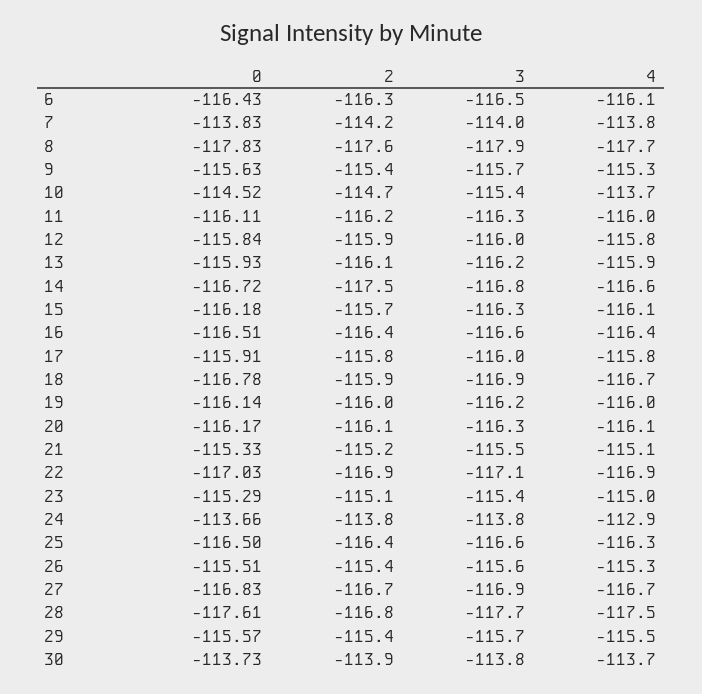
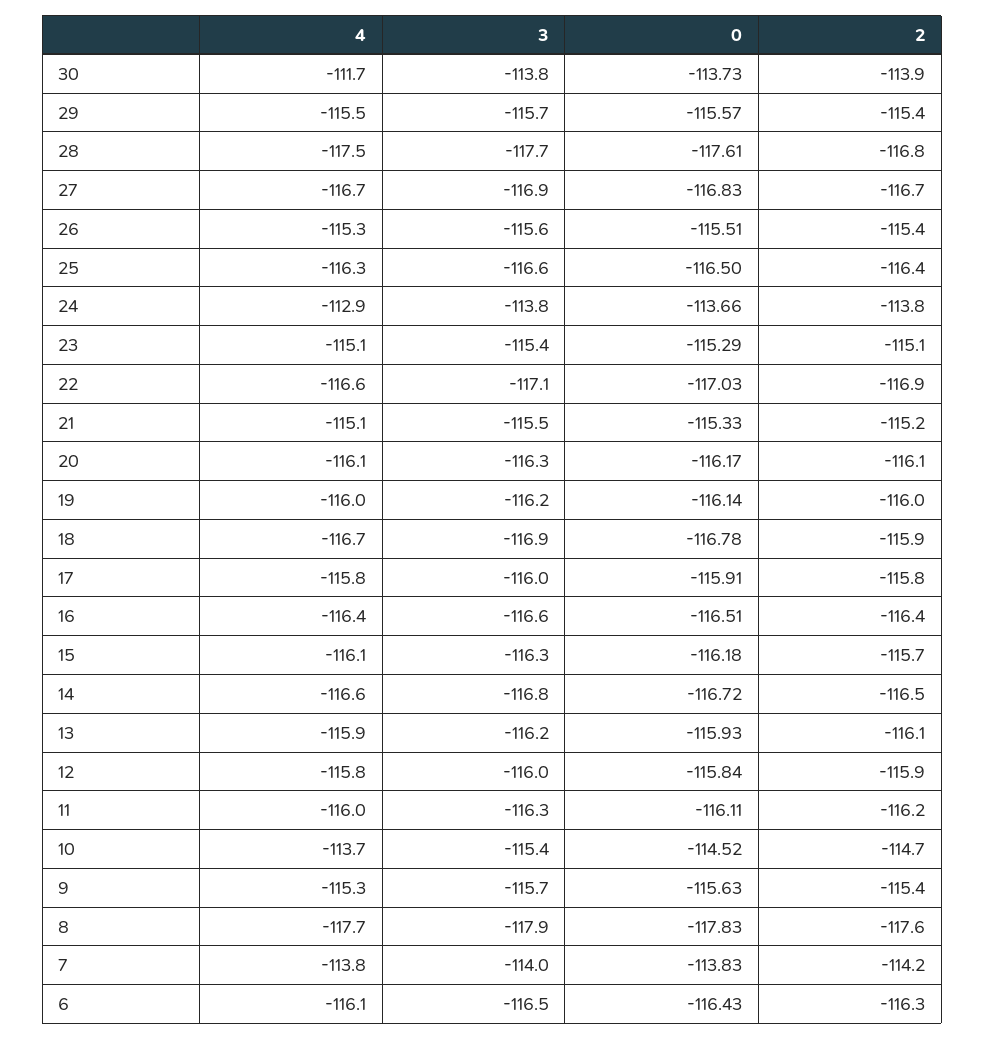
  {
    "0": {
      "6": -116.43,
      "7": -113.83,
      "8": -117.83,
      "9": -115.63,
      "10": -114.52,
      "11": -116.11,
      "12": -115.84,
      "13": -115.93,
      "14": -116.72,
      "15": -116.18,
      "16": -116.51,
      "17": -115.91,
      "18": -116.78,
      "19": -116.14,
      "20": -116.17,
      "21": -115.33,
      "22": -117.03,
      "23": -115.29,
      "24": -113.66,
      "25": -116.5,
      "26": -115.51,
      "27": -116.83,
      "28": -117.61,
      "29": -115.57,
      "30": -113.73
    },
    "2": {
      "6": -116.3,
      "7": -114.2,
      "8": -117.6,
      "9": -115.4,
      "10": -114.7,
      "11": -116.2,
      "12": -115.9,
      "13": -116.1,
-     "14": -117.5,
+     "14": -116.5,
      "15": -115.7,
      "16": -116.4,
      "17": -115.8,
      "18": -115.9,
      "19": -116,
      "20": -116.1,
      "21": -115.2,
      "22": -116.9,
      "23": -115.1,
      "24": -113.8,
      "25": -116.4,
      "26": -115.4,
      "27": -116.7,
      "28": -116.8,
      "29": -115.4,
      "30": -113.9
    },
    "3": {
      "6": -116.5,
      "7": -114,
      "8": -117.9,
      "9": -115.7,
      "10": -115.4,
      "11": -116.3,
      "12": -116,
      "13": -116.2,
      "14": -116.8,
      "15": -116.3,
      "16": -116.6,
      "17": -116,
      "18": -116.9,
      "19": -116.2,
      "20": -116.3,
      "21": -115.5,
      "22": -117.1,
      "23": -115.4,
      "24": -113.8,
      "25": -116.6,
      "26": -115.6,
      "27": -116.9,
      "28": -117.7,
      "29": -115.7,
      "30": -113.8
    },
    "4": {
      "6": -116.1,
      "7": -113.8,
      "8": -117.7,
      "9": -115.3,
      "10": -113.7,
      "11": -116,
      "12": -115.8,
      "13": -115.9,
      "14": -116.6,
      "15": -116.1,
      "16": -116.4,
      "17": -115.8,
      "18": -116.7,
      "19": -116,
      "20": -116.1,
      "21": -115.1,
-     "22": -116.9,
+     "22": -116.6,
-     "23": -115,
+     "23": -115.1,
      "24": -112.9,
      "25": -116.3,
      "26": -115.3,
      "27": -116.7,
      "28": -117.5,
      "29": -115.5,
-     "30": -113.7
+     "30": -111.7
    }
  }

